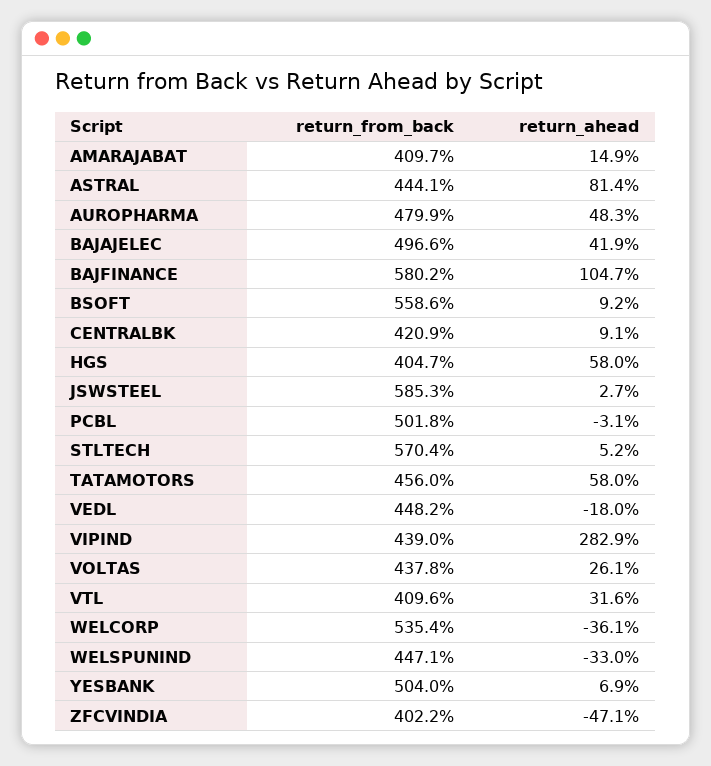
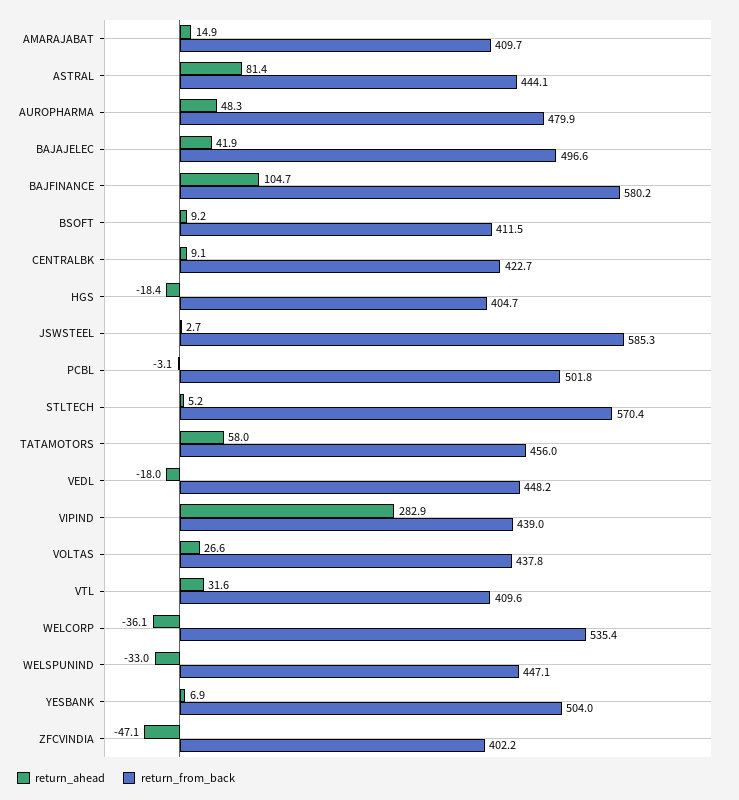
  {
    "return_from_back": {
      "AMARAJABAT": 409.7,
      "ASTRAL": 444.1,
      "AUROPHARMA": 479.9,
      "BAJAJELEC": 496.6,
      "BAJFINANCE": 580.2,
-     "BSOFT": 558.6,
+     "BSOFT": 411.5,
-     "CENTRALBK": 420.9,
+     "CENTRALBK": 422.7,
      "HGS": 404.7,
      "JSWSTEEL": 585.3,
      "PCBL": 501.8,
      "STLTECH": 570.4,
      "TATAMOTORS": 456,
      "VEDL": 448.2,
      "VIPIND": 439,
      "VOLTAS": 437.8,
      "VTL": 409.6,
      "WELCORP": 535.4,
      "WELSPUNIND": 447.1,
      "YESBANK": 504,
      "ZFCVINDIA": 402.2
    },
    "return_ahead": {
      "AMARAJABAT": 14.9,
      "ASTRAL": 81.4,
      "AUROPHARMA": 48.3,
      "BAJAJELEC": 41.9,
      "BAJFINANCE": 104.7,
      "BSOFT": 9.2,
      "CENTRALBK": 9.1,
-     "HGS": 58,
+     "HGS": -18.4,
      "JSWSTEEL": 2.7,
      "PCBL": -3.1,
      "STLTECH": 5.2,
      "TATAMOTORS": 58,
      "VEDL": -18,
      "VIPIND": 282.9,
-     "VOLTAS": 26.1,
+     "VOLTAS": 26.6,
      "VTL": 31.6,
      "WELCORP": -36.1,
      "WELSPUNIND": -33,
      "YESBANK": 6.9,
      "ZFCVINDIA": -47.1
    }
  }

